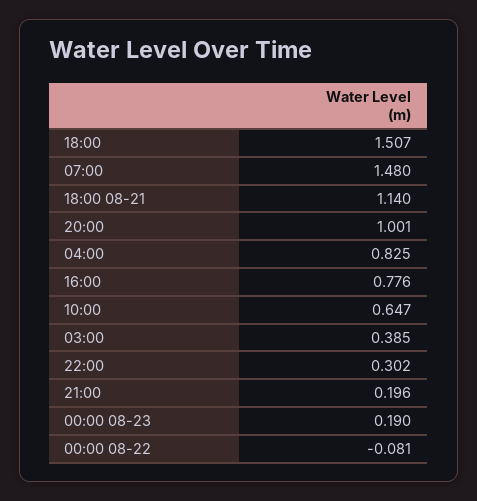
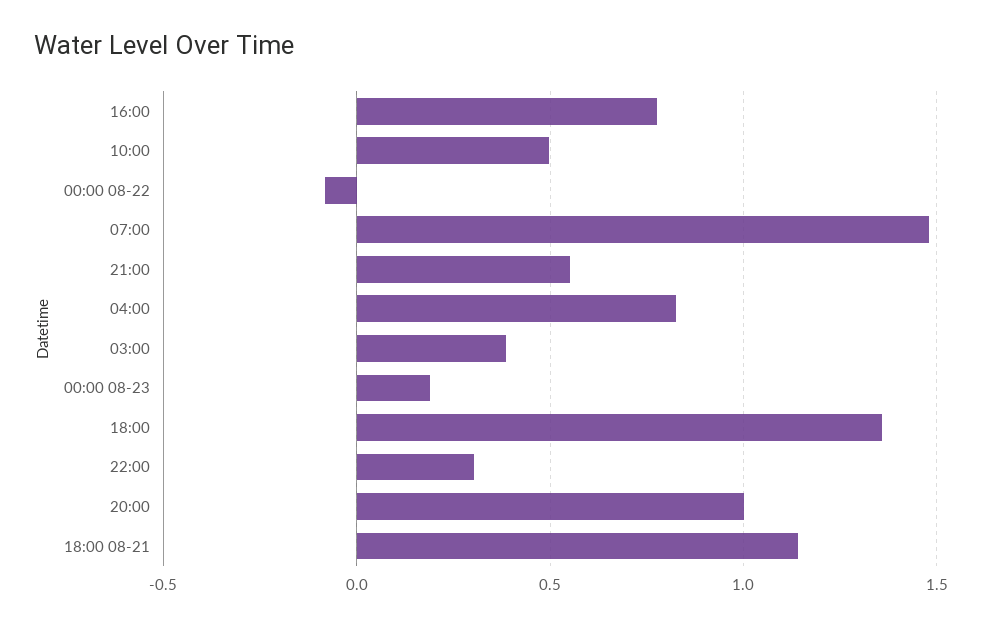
  {
-   "18:00": 1.507,
+   "18:00": 1.35,
    "07:00": 1.48,
    "18:00 08-21": 1.14,
    "20:00": 1.001,
    "04:00": 0.825,
    "16:00": 0.776,
-   "10:00": 0.647,
+   "10:00": 0.5,
    "03:00": 0.385,
    "22:00": 0.302,
-   "21:00": 0.196,
+   "21:00": 0.55,
    "00:00 08-23": 0.19,
    "00:00 08-22": -0.081
  }

